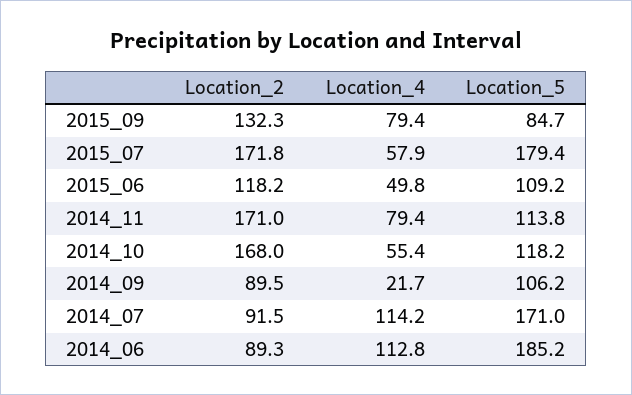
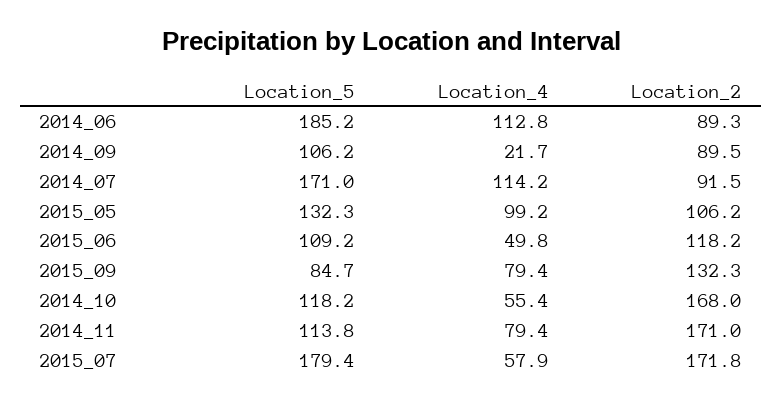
  {
    "Location_2": {
      "2015_09": 132.3,
      "2015_07": 171.8,
      "2015_06": 118.2,
      "2014_11": 171,
      "2014_10": 168,
      "2014_09": 89.5,
      "2014_07": 91.5,
-     "2014_06": 89.3
+     "2014_06": 89.3,
+     "2015_05": 106.2
    },
    "Location_4": {
      "2015_09": 79.4,
      "2015_07": 57.9,
      "2015_06": 49.8,
      "2014_11": 79.4,
      "2014_10": 55.4,
      "2014_09": 21.7,
      "2014_07": 114.2,
-     "2014_06": 112.8
+     "2014_06": 112.8,
+     "2015_05": 99.2
    },
    "Location_5": {
      "2015_09": 84.7,
      "2015_07": 179.4,
      "2015_06": 109.2,
      "2014_11": 113.8,
      "2014_10": 118.2,
      "2014_09": 106.2,
      "2014_07": 171,
-     "2014_06": 185.2
+     "2014_06": 185.2,
+     "2015_05": 132.3
    }
  }

